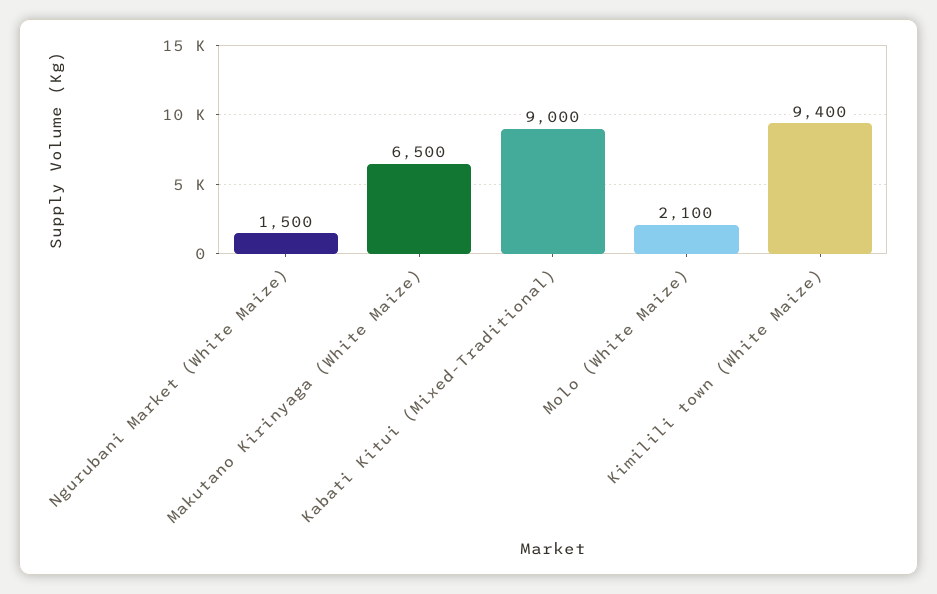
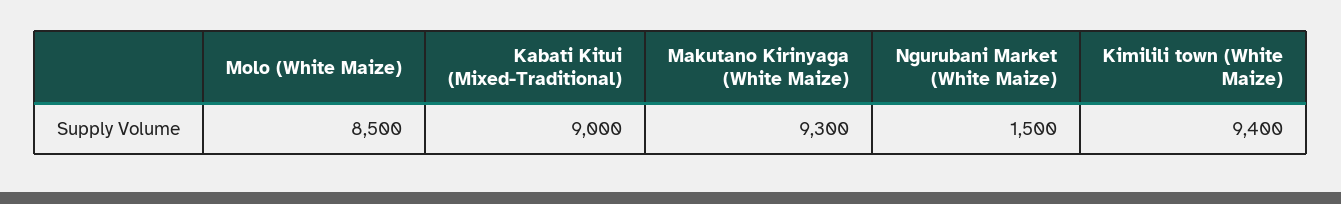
  {
    "Ngurubani Market (White Maize)": 1500,
-   "Makutano Kirinyaga (White Maize)": 6500,
+   "Makutano Kirinyaga (White Maize)": 9300,
    "Kabati Kitui (Mixed-Traditional)": 9000,
-   "Molo (White Maize)": 2100,
+   "Molo (White Maize)": 8500,
    "Kimilili town (White Maize)": 9400
  }

